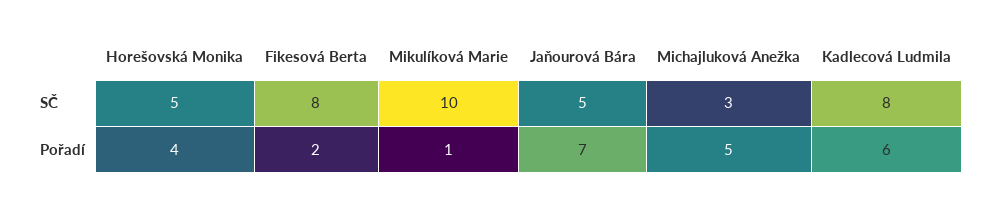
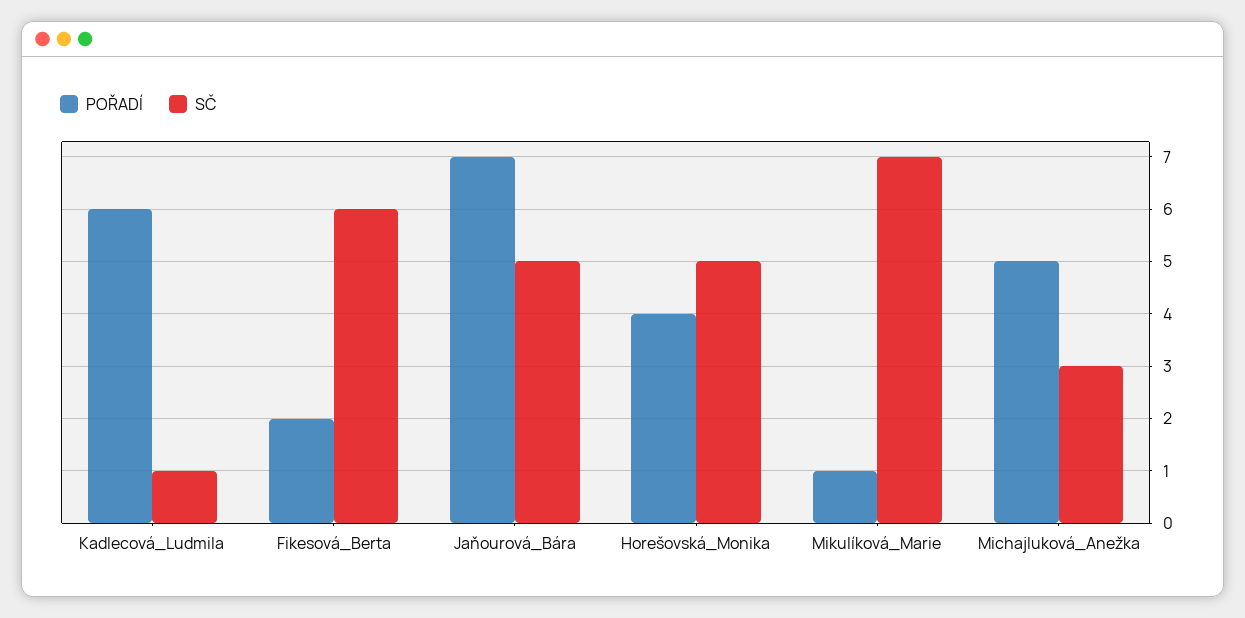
  {
    "SČ": {
      "Horešovská Monika": 5,
-     "Fikesová Berta": 8,
+     "Fikesová Berta": 6,
-     "Mikulíková Marie": 10,
+     "Mikulíková Marie": 7,
      "Jaňourová Bára": 5,
      "Michajluková Anežka": 3,
-     "Kadlecová Ludmila": 8
+     "Kadlecová Ludmila": 1
    },
    "Pořadí": {
      "Horešovská Monika": 4,
      "Fikesová Berta": 2,
      "Mikulíková Marie": 1,
      "Jaňourová Bára": 7,
      "Michajluková Anežka": 5,
      "Kadlecová Ludmila": 6
    }
  }

